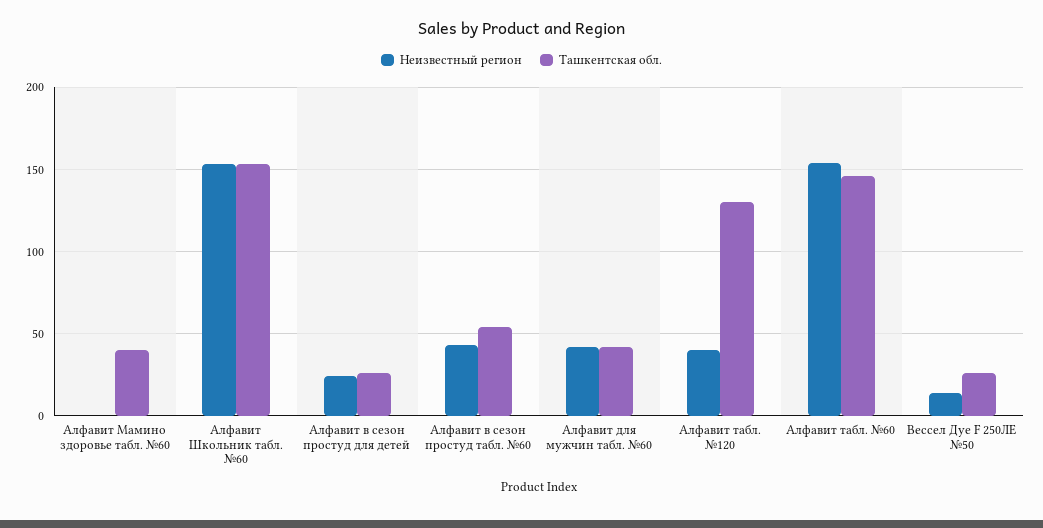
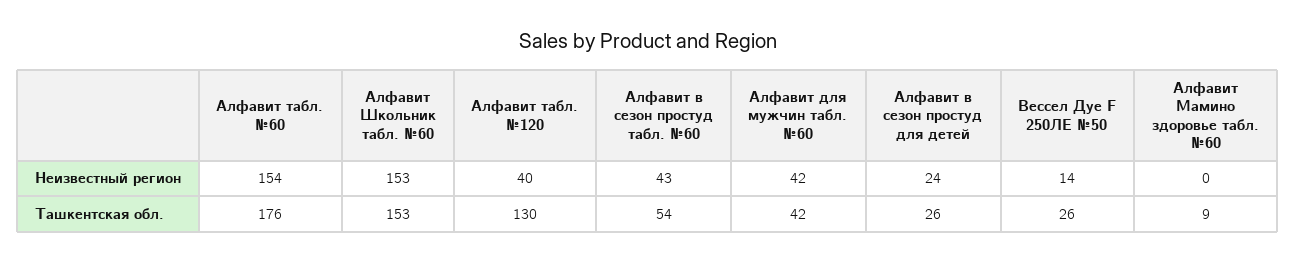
  {
    "Неизвестный регион": {
      "Алфавит Мамино здоровье табл. №60": 0,
      "Алфавит Школьник табл. №60": 153,
      "Алфавит в сезон простуд для детей": 24,
      "Алфавит в сезон простуд табл. №60": 43,
      "Алфавит для мужчин табл. №60": 42,
      "Алфавит табл. №120": 40,
      "Алфавит табл. №60": 154,
      "Вессел Дуе F 250ЛЕ №50": 14
    },
    "Ташкентская обл.": {
-     "Алфавит Мамино здоровье табл. №60": 40,
+     "Алфавит Мамино здоровье табл. №60": 9,
      "Алфавит Школьник табл. №60": 153,
      "Алфавит в сезон простуд для детей": 26,
      "Алфавит в сезон простуд табл. №60": 54,
      "Алфавит для мужчин табл. №60": 42,
      "Алфавит табл. №120": 130,
-     "Алфавит табл. №60": 145,
+     "Алфавит табл. №60": 176,
      "Вессел Дуе F 250ЛЕ №50": 26
    }
  }

